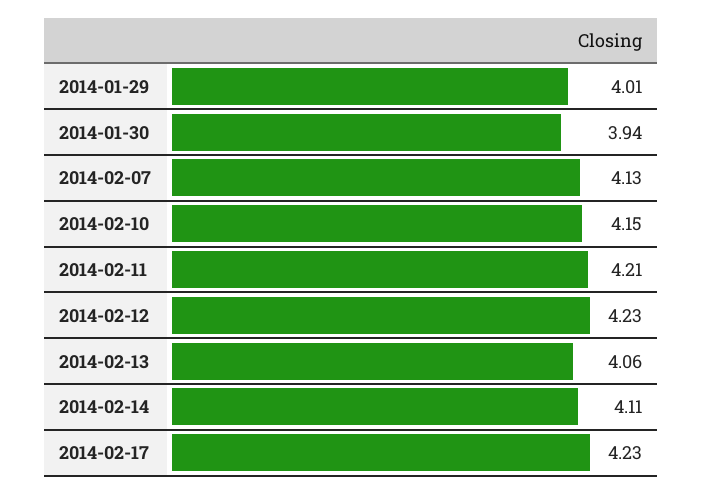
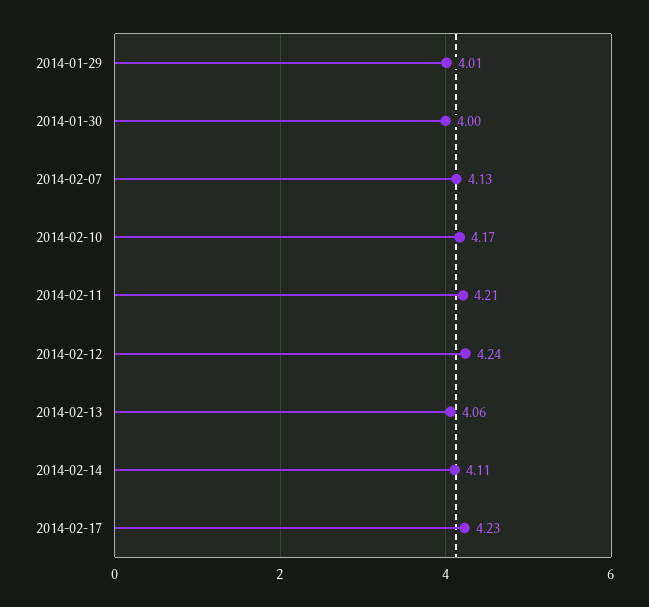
  {
    "2014-01-29": 4.01,
-   "2014-01-30": 3.94,
+   "2014-01-30": 4,
    "2014-02-07": 4.13,
-   "2014-02-10": 4.15,
+   "2014-02-10": 4.17,
    "2014-02-11": 4.21,
-   "2014-02-12": 4.23,
+   "2014-02-12": 4.24,
    "2014-02-13": 4.06,
    "2014-02-14": 4.11,
    "2014-02-17": 4.23
  }

